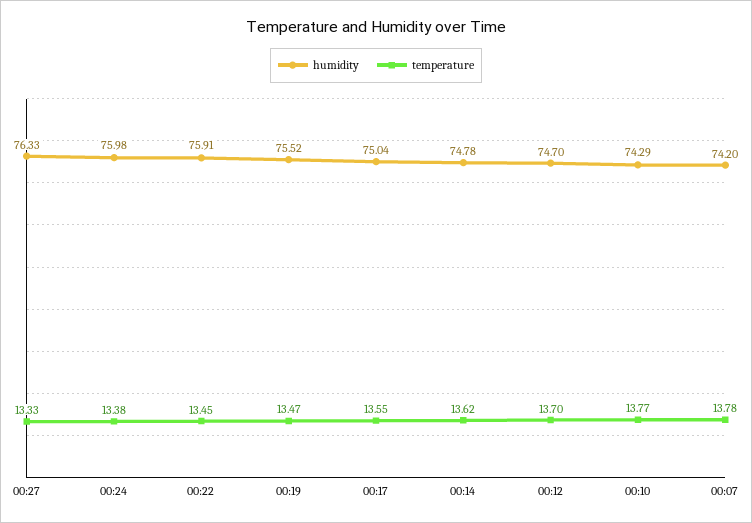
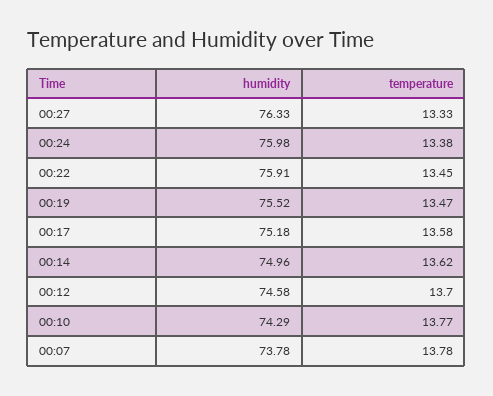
  {
    "humidity": {
      "00:27": 76.33,
      "00:24": 75.98,
      "00:22": 75.91,
      "00:19": 75.52,
-     "00:17": 75.04,
+     "00:17": 75.18,
-     "00:14": 74.78,
+     "00:14": 74.96,
-     "00:12": 74.7,
+     "00:12": 74.58,
      "00:10": 74.29,
-     "00:07": 74.2
+     "00:07": 73.78
    },
    "temperature": {
      "00:27": 13.33,
      "00:24": 13.38,
      "00:22": 13.45,
      "00:19": 13.47,
-     "00:17": 13.55,
+     "00:17": 13.58,
      "00:14": 13.62,
      "00:12": 13.7,
      "00:10": 13.77,
      "00:07": 13.78
    }
  }

